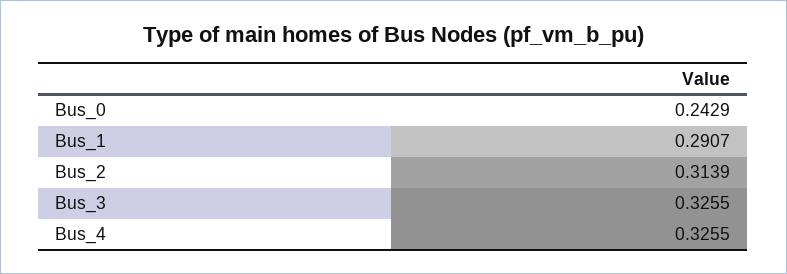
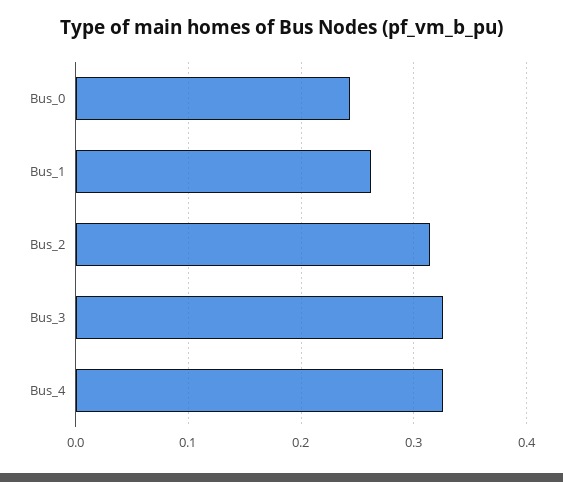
  {
    "Bus_0": 0.2429,
-   "Bus_1": 0.2907,
+   "Bus_1": 0.26,
    "Bus_2": 0.3139,
    "Bus_3": 0.3255,
    "Bus_4": 0.3255
  }

